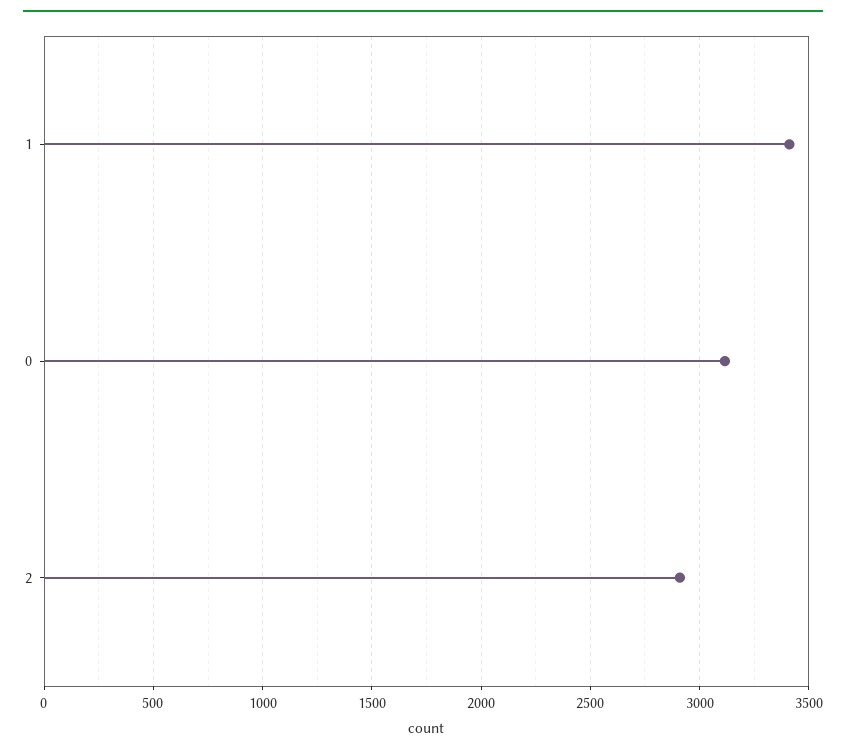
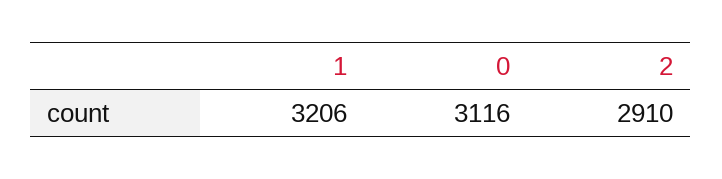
  {
-   "1": 3400,
+   "1": 3206,
    "0": 3116,
    "2": 2910
  }

